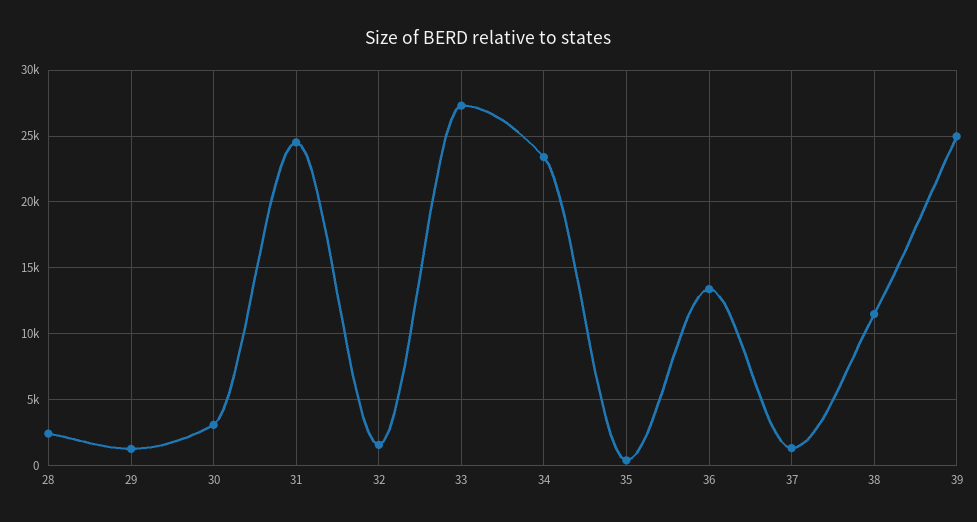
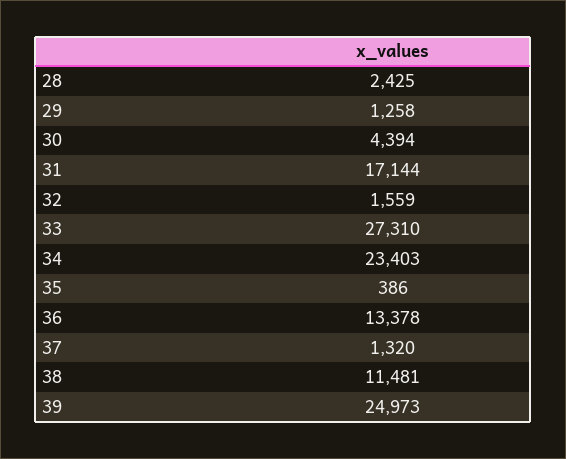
  {
    "28": 2425,
    "29": 1258,
-   "30": 3000,
+   "30": 4394,
-   "31": 24500,
+   "31": 17144,
    "32": 1559,
    "33": 27310,
    "34": 23403,
    "35": 386,
    "36": 13378,
    "37": 1320,
    "38": 11481,
    "39": 24973
  }

